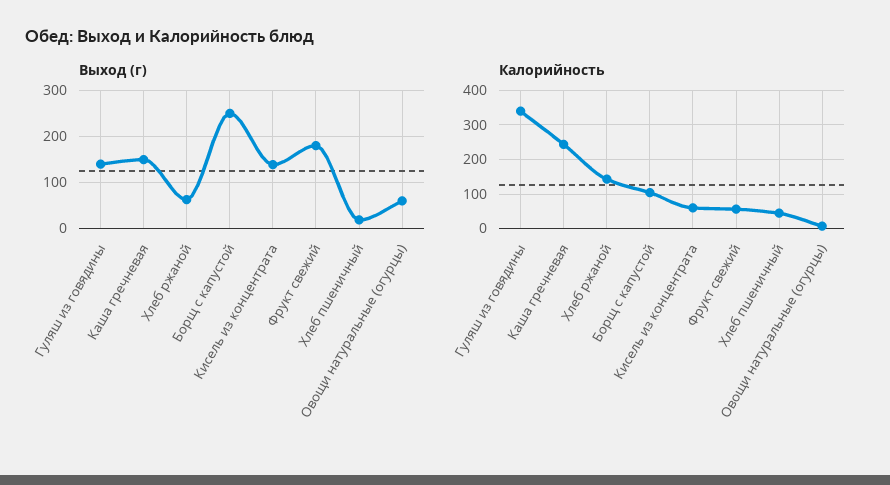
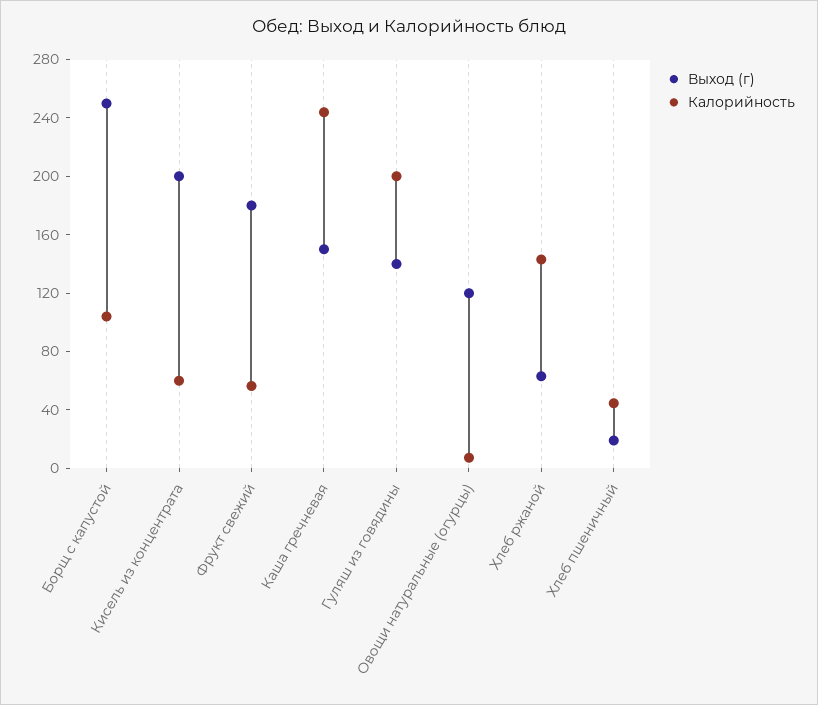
  {
    "Выход (г)": {
      "Гуляш из говядины": 140,
      "Каша гречневая": 150,
      "Хлеб ржаной": 60,
      "Борщ с капустой": 250,
-     "Кисель из концентрата": 140,
+     "Кисель из концентрата": 200,
      "Фрукт свежий": 180,
      "Хлеб пшеничный": 20,
-     "Овощи натуральные (огурцы)": 60
+     "Овощи натуральные (огурцы)": 120
    },
    "Калорийность": {
-     "Гуляш из говядины": 340,
+     "Гуляш из говядины": 200,
      "Каша гречневая": 240,
      "Хлеб ржаной": 140,
      "Борщ с капустой": 100,
      "Кисель из концентрата": 60,
      "Фрукт свежий": 60,
      "Хлеб пшеничный": 40,
      "Овощи натуральные (огурцы)": 10
    }
  }

